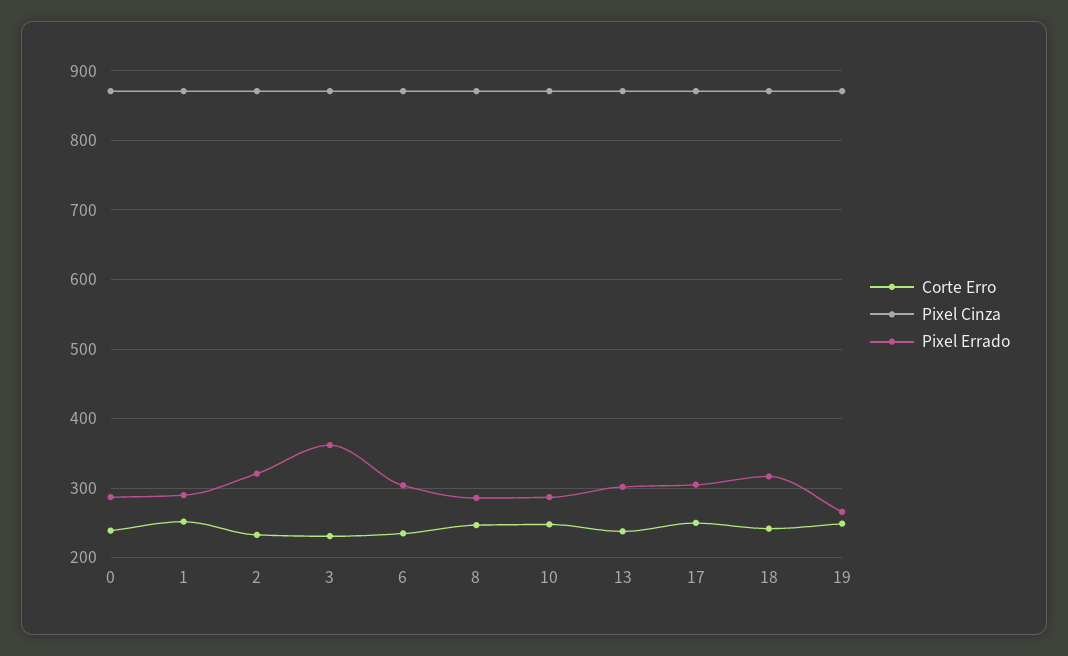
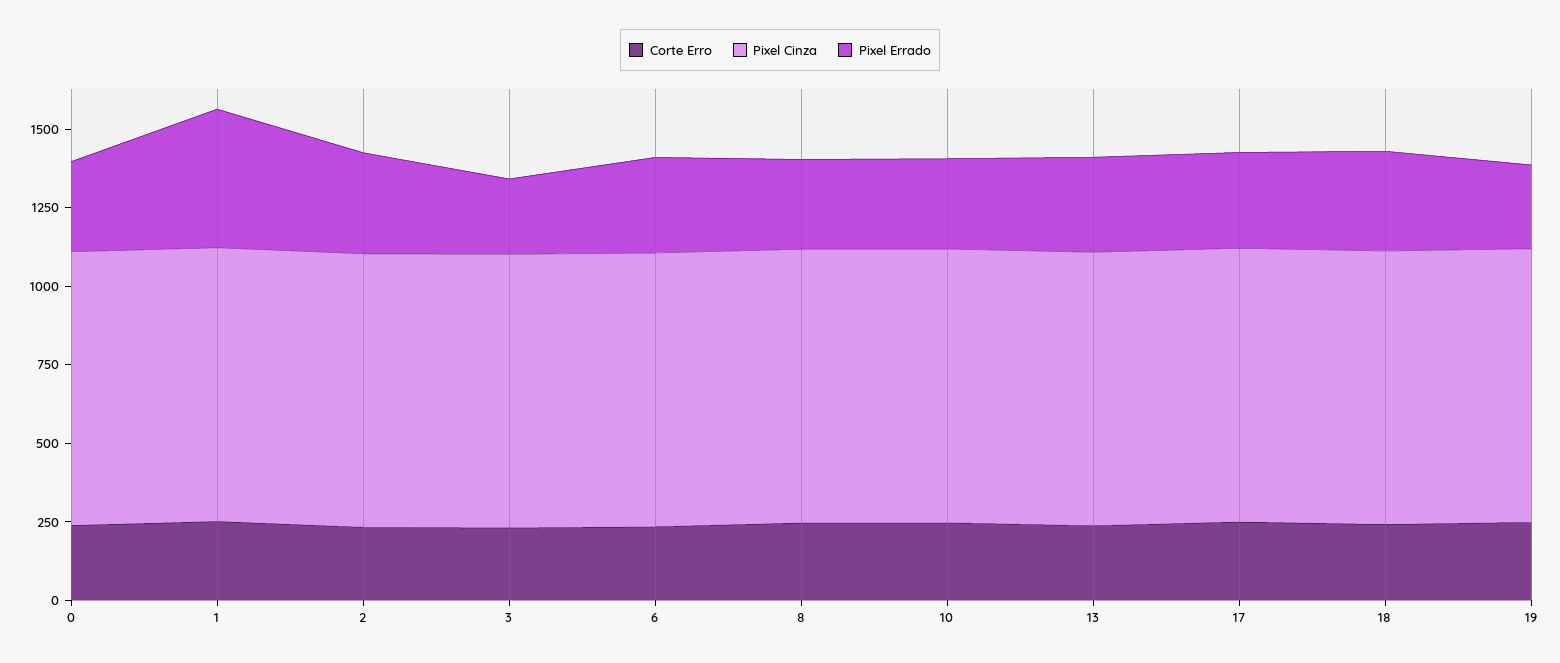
  {
    "Corte Erro": {
      "0": 240,
      "1": 250,
      "2": 230,
      "3": 230,
      "6": 240,
      "8": 250,
      "10": 250,
      "13": 240,
      "17": 250,
      "18": 240,
      "19": 250
    },
    "Pixel Cinza": {
      "0": 870,
      "1": 870,
      "2": 870,
      "3": 870,
      "6": 870,
      "8": 870,
      "10": 870,
      "13": 870,
      "17": 870,
      "18": 870,
      "19": 870
    },
    "Pixel Errado": {
      "0": 290,
-     "1": 290,
+     "1": 450,
      "2": 320,
-     "3": 360,
+     "3": 250,
      "6": 300,
      "8": 290,
      "10": 290,
      "13": 300,
      "17": 310,
      "18": 320,
      "19": 270
    }
  }

